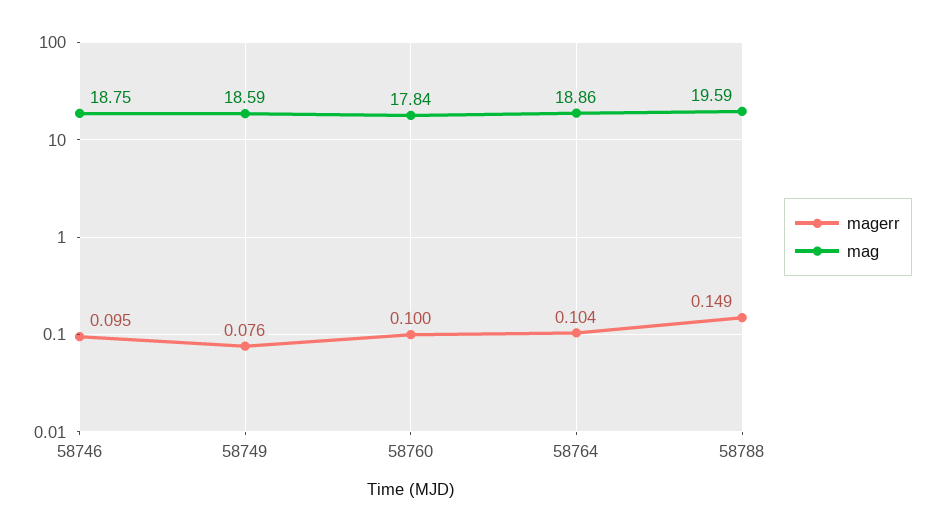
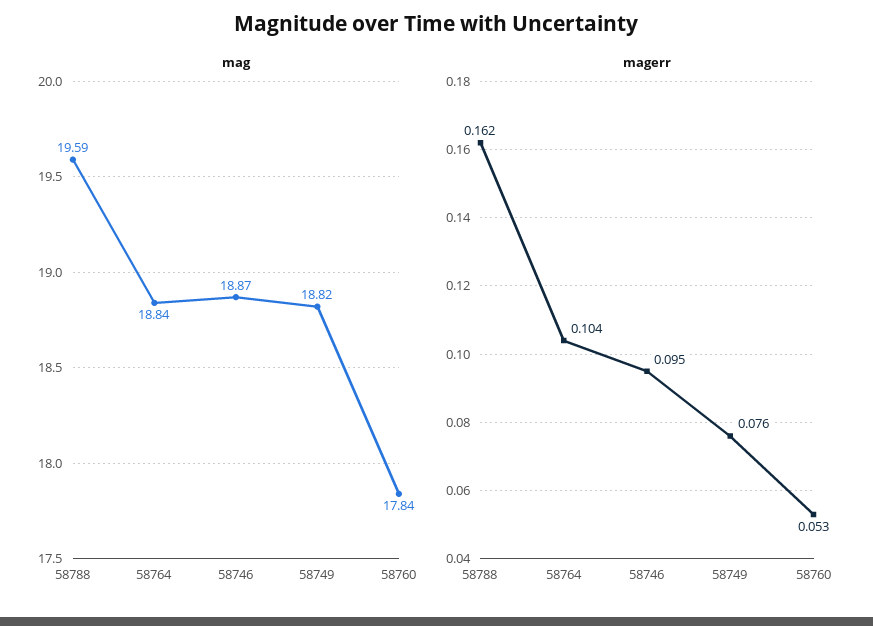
  {
    "magerr": {
      "58746": 0.095,
      "58749": 0.076,
-     "58760": 0.1,
+     "58760": 0.053,
      "58764": 0.104,
-     "58788": 0.149
+     "58788": 0.162
    },
    "mag": {
-     "58746": 18.75,
+     "58746": 18.87,
-     "58749": 18.59,
+     "58749": 18.82,
      "58760": 17.84,
-     "58764": 18.86,
+     "58764": 18.84,
      "58788": 19.59
    }
  }

